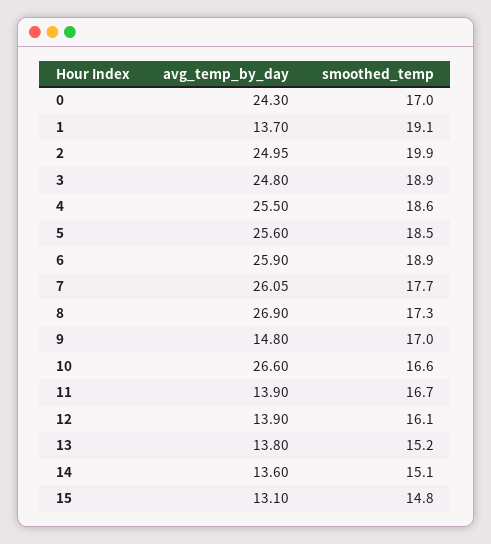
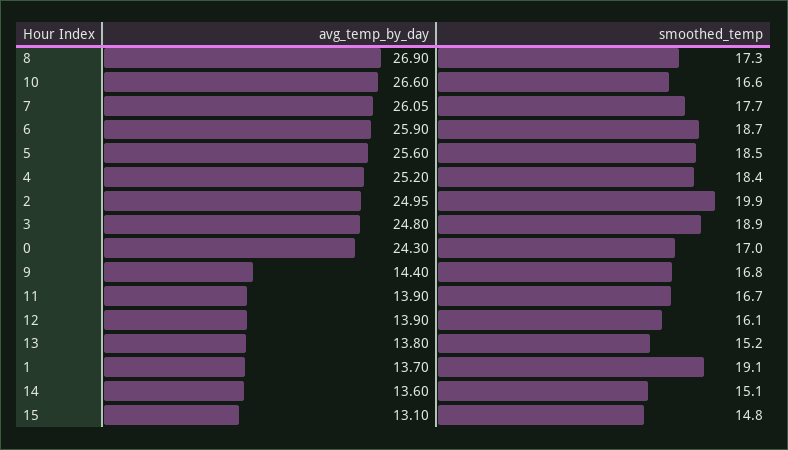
  {
    "avg_temp_by_day": {
      "0": 24.3,
      "1": 13.7,
      "2": 24.95,
      "3": 24.8,
-     "4": 25.5,
+     "4": 25.2,
      "5": 25.6,
      "6": 25.9,
      "7": 26.05,
      "8": 26.9,
-     "9": 14.8,
+     "9": 14.4,
      "10": 26.6,
      "11": 13.9,
      "12": 13.9,
      "13": 13.8,
      "14": 13.6,
      "15": 13.1
    },
    "smoothed_temp": {
      "0": 17,
      "1": 19.1,
      "2": 19.9,
      "3": 18.9,
-     "4": 18.6,
+     "4": 18.4,
      "5": 18.5,
-     "6": 18.9,
+     "6": 18.7,
      "7": 17.7,
      "8": 17.3,
-     "9": 17,
+     "9": 16.8,
      "10": 16.6,
      "11": 16.7,
      "12": 16.1,
      "13": 15.2,
      "14": 15.1,
      "15": 14.8
    }
  }

